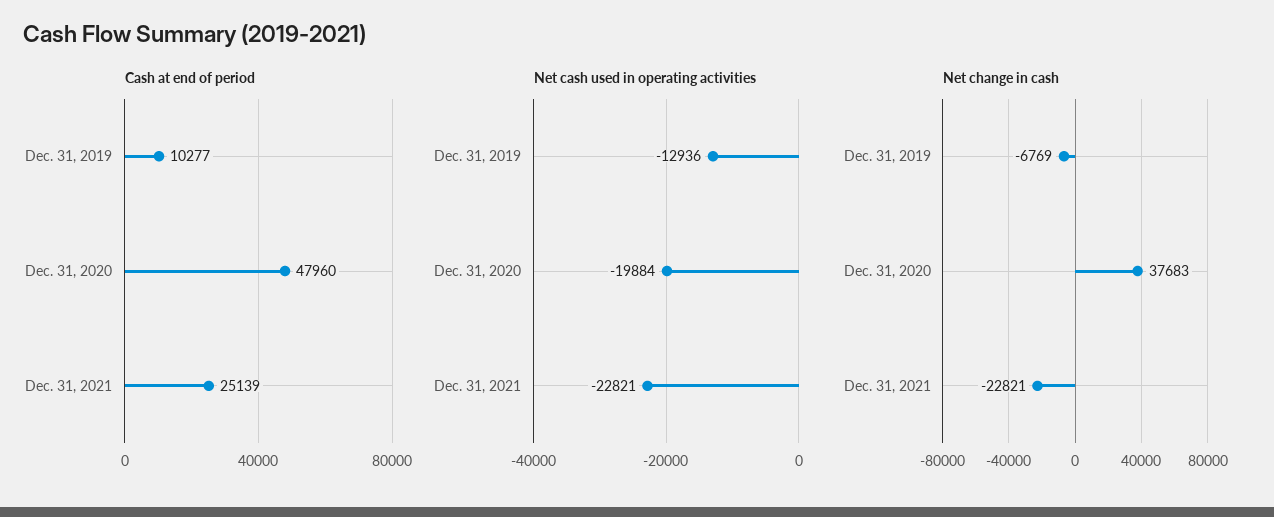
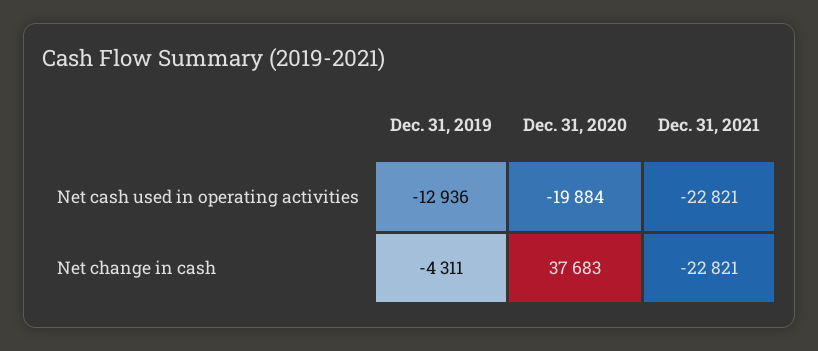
  {
-   "Cash at end of period": {
-     "Dec. 31, 2019": 10277,
-     "Dec. 31, 2020": 47960,
-     "Dec. 31, 2021": 25139
-   },
    "Net cash used in operating activities": {
      "Dec. 31, 2019": -12936,
      "Dec. 31, 2020": -19884,
      "Dec. 31, 2021": -22821
    },
    "Net change in cash": {
-     "Dec. 31, 2019": -6769,
+     "Dec. 31, 2019": -4311,
      "Dec. 31, 2020": 37683,
      "Dec. 31, 2021": -22821
    }
  }

